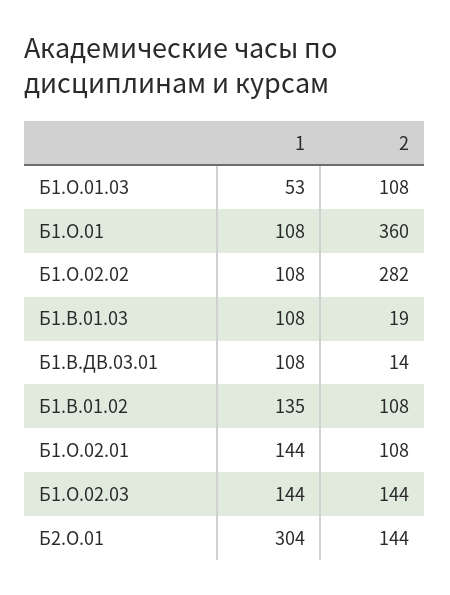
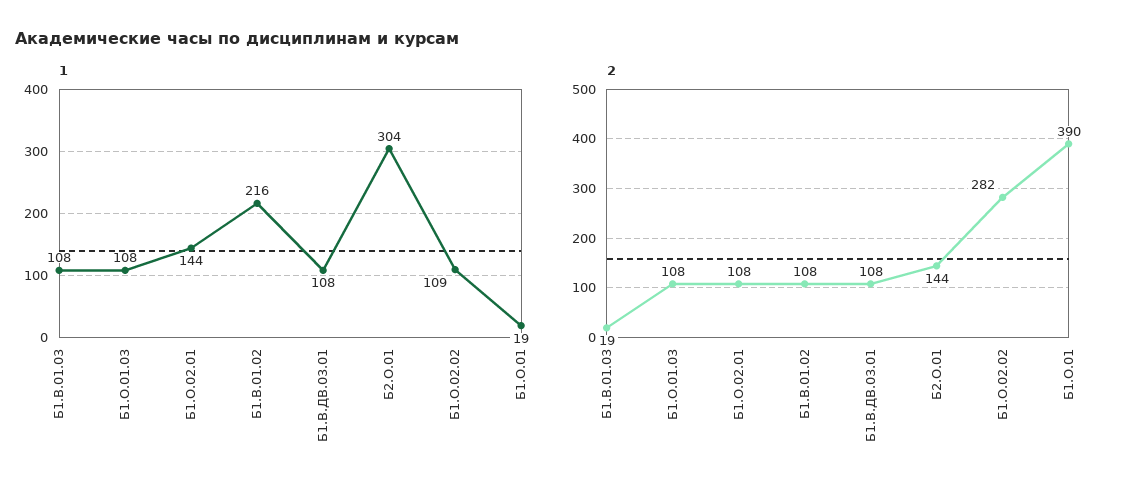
  {
    "1": {
-     "Б1.О.01.03": 53,
+     "Б1.О.01.03": 108,
-     "Б1.О.01": 108,
+     "Б1.О.01": 19,
-     "Б1.О.02.02": 108,
+     "Б1.О.02.02": 109,
      "Б1.В.01.03": 108,
      "Б1.В.ДВ.03.01": 108,
-     "Б1.В.01.02": 135,
+     "Б1.В.01.02": 216,
      "Б1.О.02.01": 144,
-     "Б1.О.02.03": 144,
      "Б2.О.01": 304
    },
    "2": {
      "Б1.О.01.03": 108,
-     "Б1.О.01": 360,
+     "Б1.О.01": 390,
      "Б1.О.02.02": 282,
      "Б1.В.01.03": 19,
-     "Б1.В.ДВ.03.01": 14,
+     "Б1.В.ДВ.03.01": 108,
      "Б1.В.01.02": 108,
      "Б1.О.02.01": 108,
-     "Б1.О.02.03": 144,
      "Б2.О.01": 144
    }
  }

